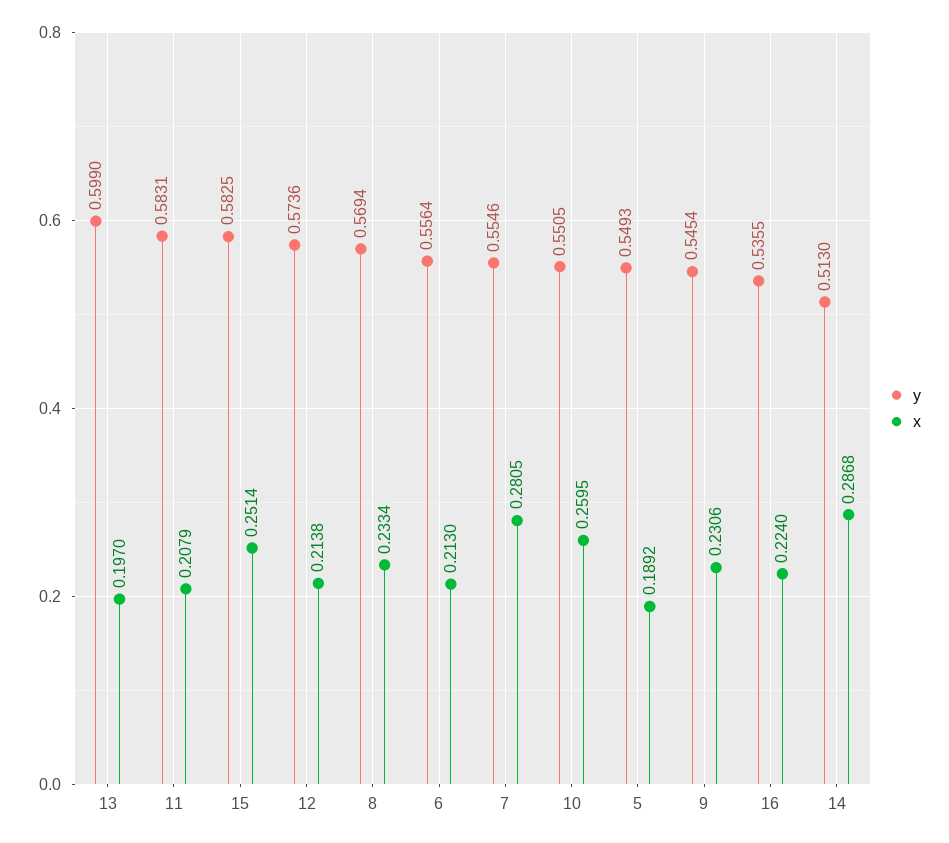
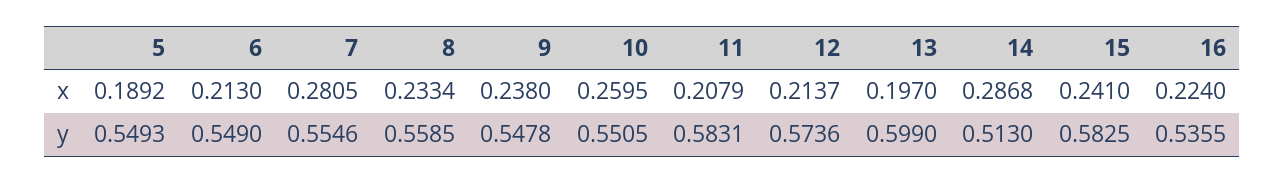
  {
    "y": {
      "13": 0.599,
      "11": 0.5831,
      "15": 0.5825,
      "12": 0.5736,
-     "8": 0.5694,
+     "8": 0.5585,
-     "6": 0.5564,
+     "6": 0.549,
      "7": 0.5546,
      "10": 0.5505,
      "5": 0.5493,
-     "9": 0.5454,
+     "9": 0.5478,
      "16": 0.5355,
      "14": 0.513
    },
    "x": {
      "13": 0.197,
      "11": 0.2079,
-     "15": 0.2514,
+     "15": 0.241,
-     "12": 0.2138,
+     "12": 0.2137,
      "8": 0.2334,
      "6": 0.213,
      "7": 0.2805,
      "10": 0.2595,
      "5": 0.1892,
-     "9": 0.2306,
+     "9": 0.238,
      "16": 0.224,
      "14": 0.2868
    }
  }

